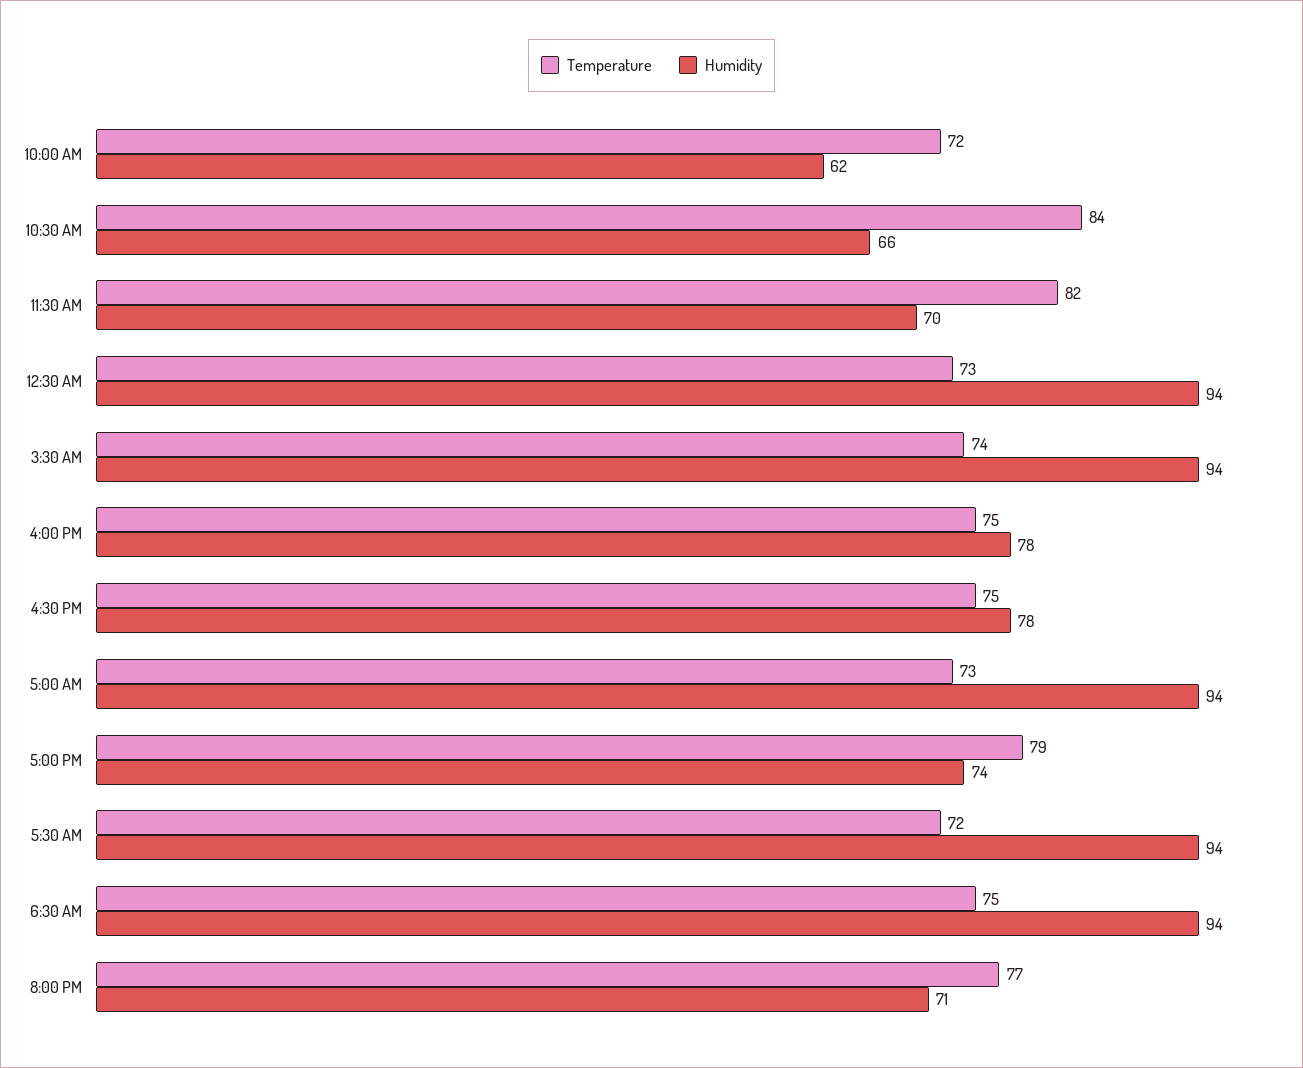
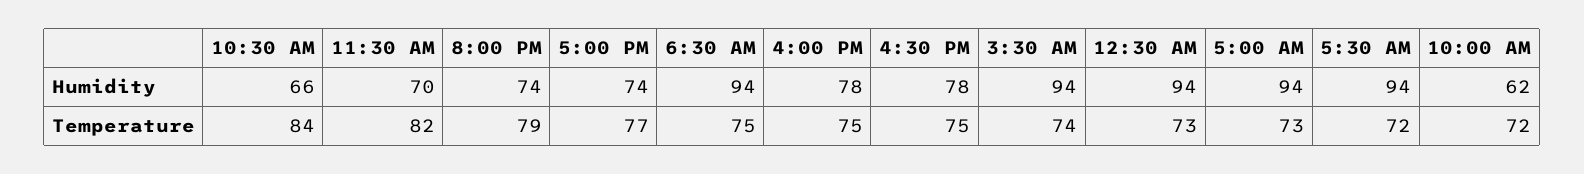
  {
    "Temperature": {
      "10:00 AM": 72,
      "10:30 AM": 84,
      "11:30 AM": 82,
      "12:30 AM": 73,
      "3:30 AM": 74,
      "4:00 PM": 75,
      "4:30 PM": 75,
      "5:00 AM": 73,
-     "5:00 PM": 79,
+     "5:00 PM": 77,
      "5:30 AM": 72,
      "6:30 AM": 75,
-     "8:00 PM": 77
+     "8:00 PM": 79
    },
    "Humidity": {
      "10:00 AM": 62,
      "10:30 AM": 66,
      "11:30 AM": 70,
      "12:30 AM": 94,
      "3:30 AM": 94,
      "4:00 PM": 78,
      "4:30 PM": 78,
      "5:00 AM": 94,
      "5:00 PM": 74,
      "5:30 AM": 94,
      "6:30 AM": 94,
-     "8:00 PM": 71
+     "8:00 PM": 74
    }
  }

